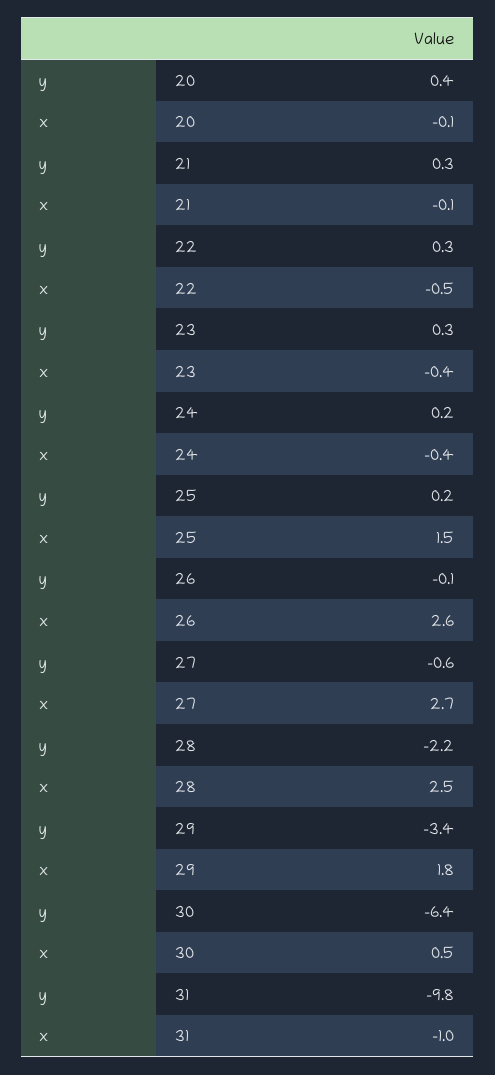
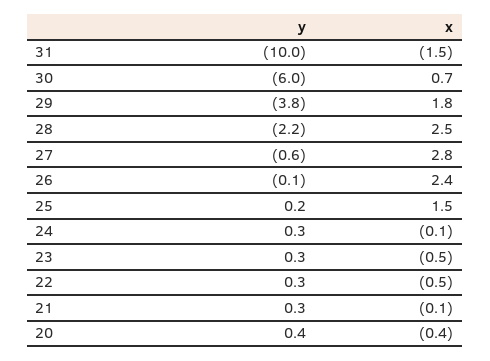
  {
    "y": {
      "20": 0.4,
      "21": 0.3,
      "22": 0.3,
      "23": 0.3,
-     "24": 0.2,
+     "24": 0.3,
      "25": 0.2,
      "26": -0.1,
      "27": -0.6,
      "28": -2.2,
-     "29": -3.4,
+     "29": -3.8,
-     "30": -6.4,
+     "30": -6,
-     "31": -9.8
+     "31": -10
    },
    "x": {
-     "20": -0.1,
+     "20": -0.4,
      "21": -0.1,
      "22": -0.5,
-     "23": -0.4,
+     "23": -0.5,
-     "24": -0.4,
+     "24": -0.1,
      "25": 1.5,
-     "26": 2.6,
+     "26": 2.4,
-     "27": 2.7,
+     "27": 2.8,
      "28": 2.5,
      "29": 1.8,
-     "30": 0.5,
+     "30": 0.7,
-     "31": -1
+     "31": -1.5
    }
  }

